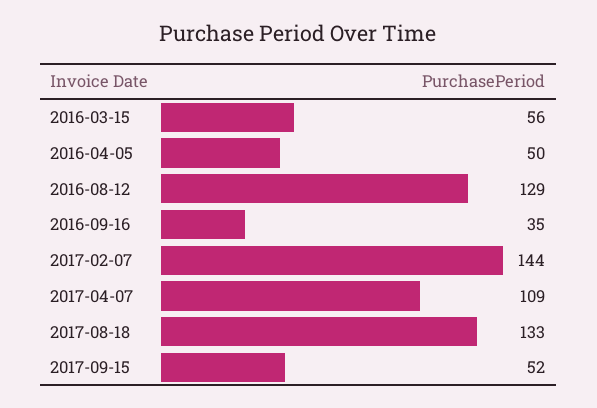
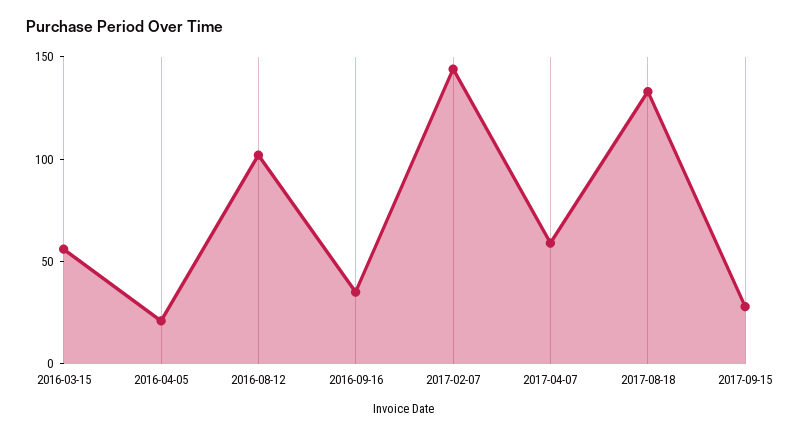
  {
    "2016-03-15": 56,
-   "2016-04-05": 50,
+   "2016-04-05": 20,
-   "2016-08-12": 129,
+   "2016-08-12": 100,
    "2016-09-16": 35,
    "2017-02-07": 144,
-   "2017-04-07": 109,
+   "2017-04-07": 60,
    "2017-08-18": 133,
-   "2017-09-15": 52
+   "2017-09-15": 30
  }

